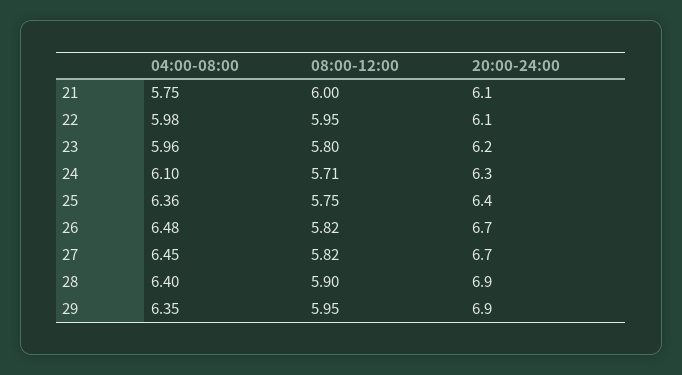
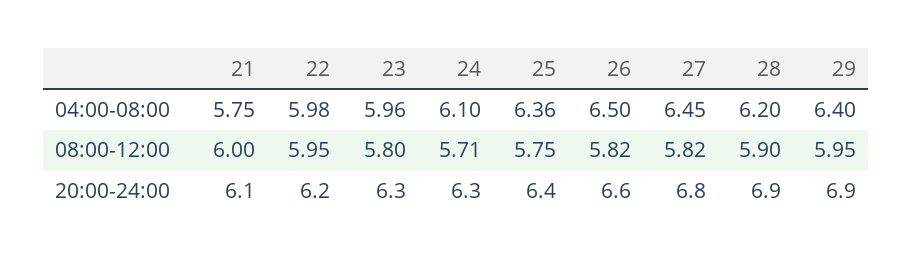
  {
    "04:00-08:00": {
      "21": 5.75,
      "22": 5.98,
      "23": 5.96,
      "24": 6.1,
      "25": 6.36,
-     "26": 6.48,
+     "26": 6.5,
      "27": 6.45,
-     "28": 6.4,
+     "28": 6.2,
-     "29": 6.35
+     "29": 6.4
    },
    "08:00-12:00": {
      "21": 6,
      "22": 5.95,
      "23": 5.8,
      "24": 5.71,
      "25": 5.75,
      "26": 5.82,
      "27": 5.82,
      "28": 5.9,
      "29": 5.95
    },
    "20:00-24:00": {
      "21": 6.1,
-     "22": 6.1,
+     "22": 6.2,
-     "23": 6.2,
+     "23": 6.3,
      "24": 6.3,
      "25": 6.4,
-     "26": 6.7,
+     "26": 6.6,
-     "27": 6.7,
+     "27": 6.8,
      "28": 6.9,
      "29": 6.9
    }
  }

